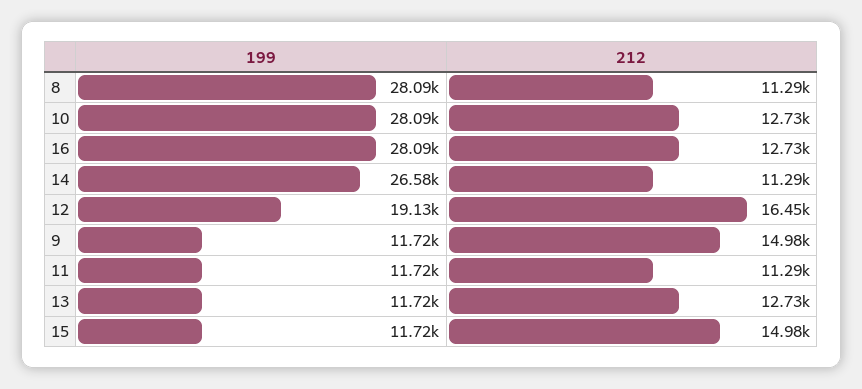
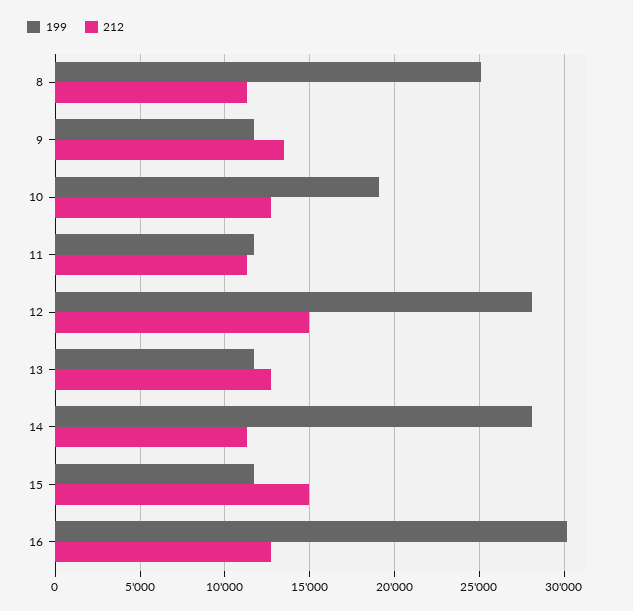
  {
    "199": {
-     "8": 28090,
+     "8": 25000,
-     "10": 28090,
+     "10": 19000,
-     "16": 28090,
+     "16": 30000,
-     "14": 26580,
+     "14": 28000,
-     "12": 19130,
+     "12": 28000,
      "9": 11720,
      "11": 11720,
      "13": 11720,
      "15": 11720
    },
    "212": {
      "8": 11290,
      "10": 12730,
      "16": 12730,
      "14": 11290,
-     "12": 16450,
+     "12": 15000,
-     "9": 14980,
+     "9": 13500,
      "11": 11290,
      "13": 12730,
      "15": 14980
    }
  }

